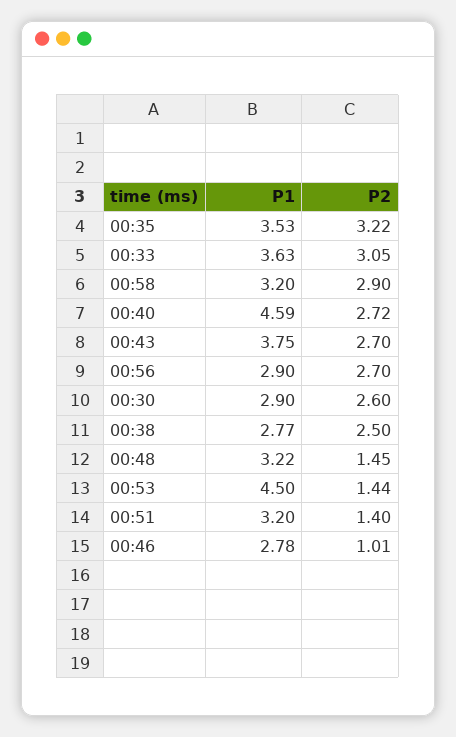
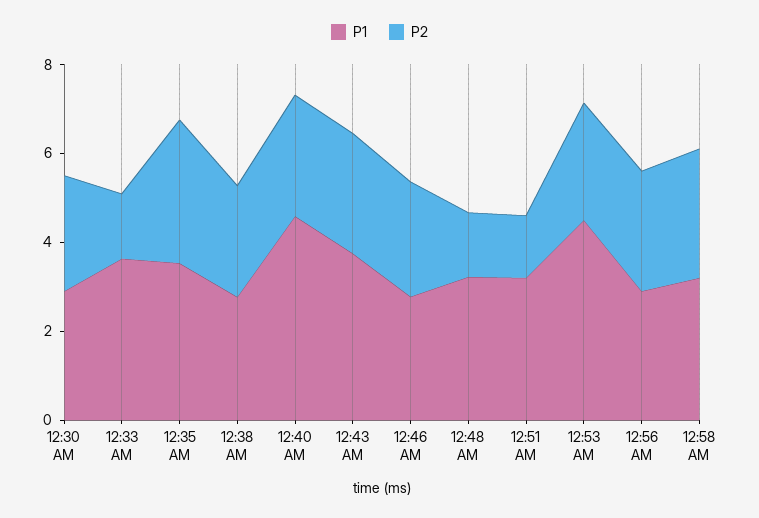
  {
    "P1": {
      "00:35": 3.53,
      "00:33": 3.63,
      "00:58": 3.2,
      "00:40": 4.59,
      "00:43": 3.75,
      "00:56": 2.9,
      "00:30": 2.9,
      "00:38": 2.77,
      "00:48": 3.22,
      "00:53": 4.5,
      "00:51": 3.2,
      "00:46": 2.78
    },
    "P2": {
      "00:35": 3.22,
-     "00:33": 3.05,
+     "00:33": 1.5,
      "00:58": 2.9,
      "00:40": 2.72,
      "00:43": 2.7,
      "00:56": 2.7,
      "00:30": 2.6,
      "00:38": 2.5,
      "00:48": 1.45,
-     "00:53": 1.44,
+     "00:53": 2.5,
      "00:51": 1.4,
-     "00:46": 1.01
+     "00:46": 2.5
    }
  }

